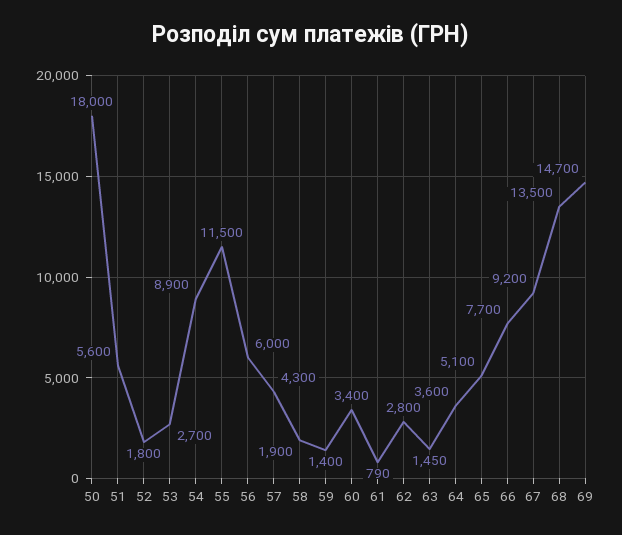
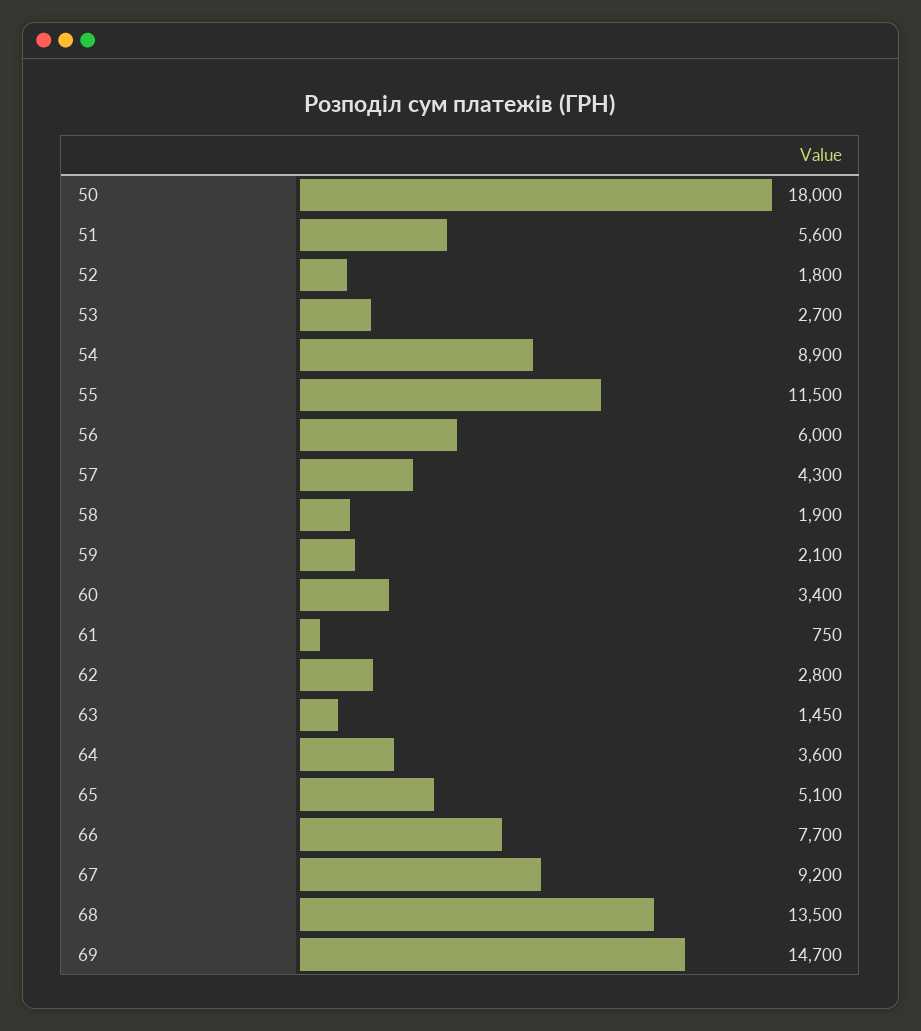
  {
    "50": 18000,
    "51": 5600,
    "52": 1800,
    "53": 2700,
    "54": 8900,
    "55": 11500,
    "56": 6000,
    "57": 4300,
    "58": 1900,
-   "59": 1400,
+   "59": 2100,
    "60": 3400,
-   "61": 790,
+   "61": 750,
    "62": 2800,
    "63": 1450,
    "64": 3600,
    "65": 5100,
    "66": 7700,
    "67": 9200,
    "68": 13500,
    "69": 14700
  }

